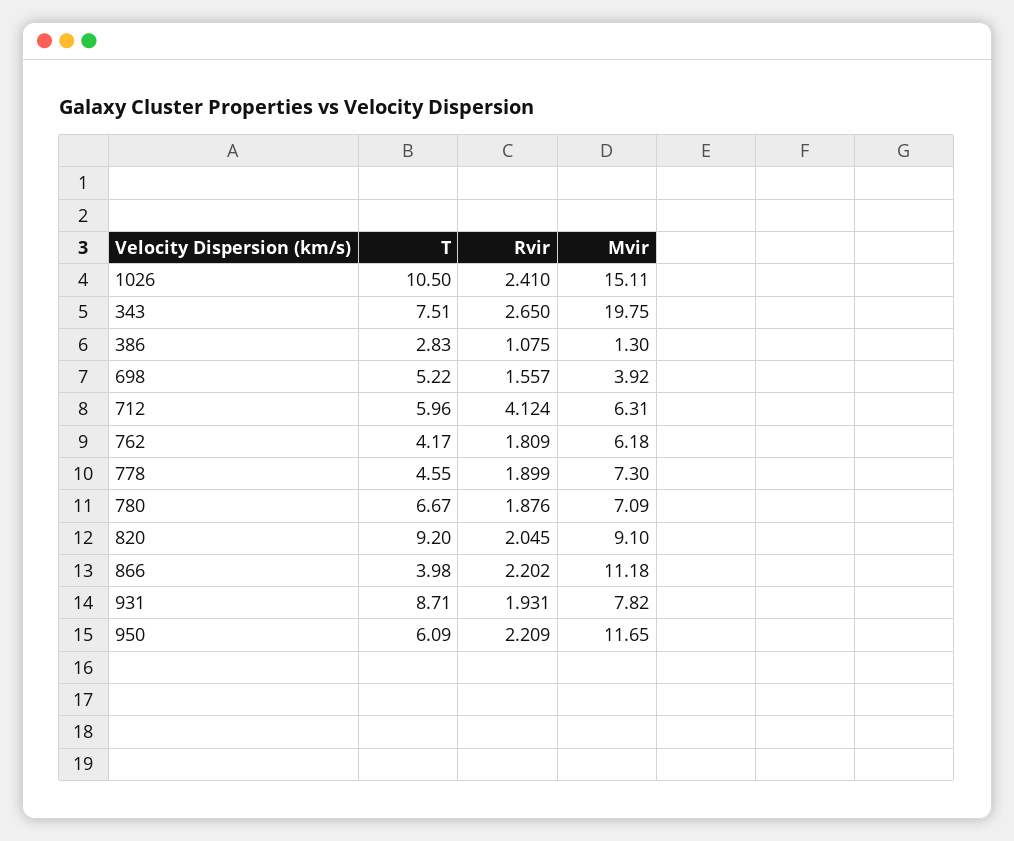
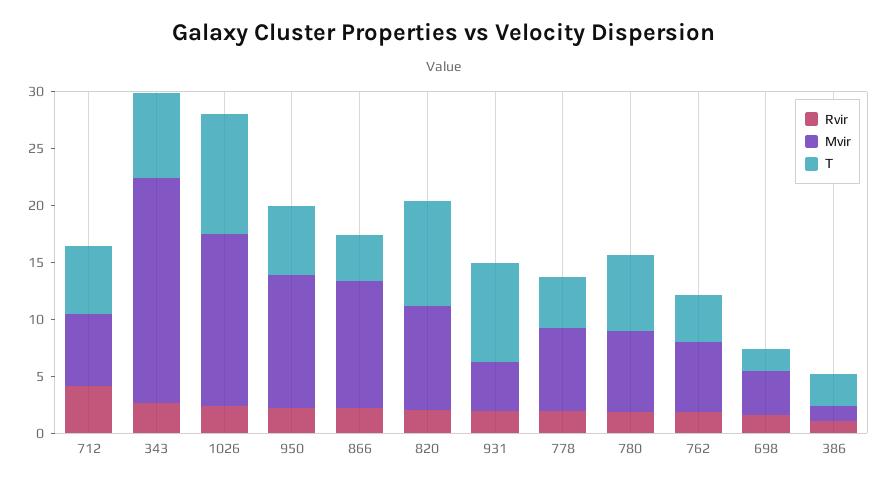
  {
    "T": {
      "1026": 10.5,
      "343": 7.51,
      "386": 2.83,
-     "698": 5.22,
+     "698": 2,
      "712": 5.96,
      "762": 4.17,
      "778": 4.55,
      "780": 6.67,
      "820": 9.2,
      "866": 3.98,
      "931": 8.71,
      "950": 6.09
    },
    "Rvir": {
      "1026": 2.41,
      "343": 2.65,
      "386": 1.075,
      "698": 1.557,
      "712": 4.124,
      "762": 1.809,
      "778": 1.899,
      "780": 1.876,
      "820": 2.045,
      "866": 2.202,
      "931": 1.931,
      "950": 2.209
    },
    "Mvir": {
      "1026": 15.11,
      "343": 19.75,
      "386": 1.3,
      "698": 3.92,
      "712": 6.31,
      "762": 6.18,
      "778": 7.3,
      "780": 7.09,
      "820": 9.1,
      "866": 11.18,
-     "931": 7.82,
+     "931": 4,
      "950": 11.65
    }
  }

